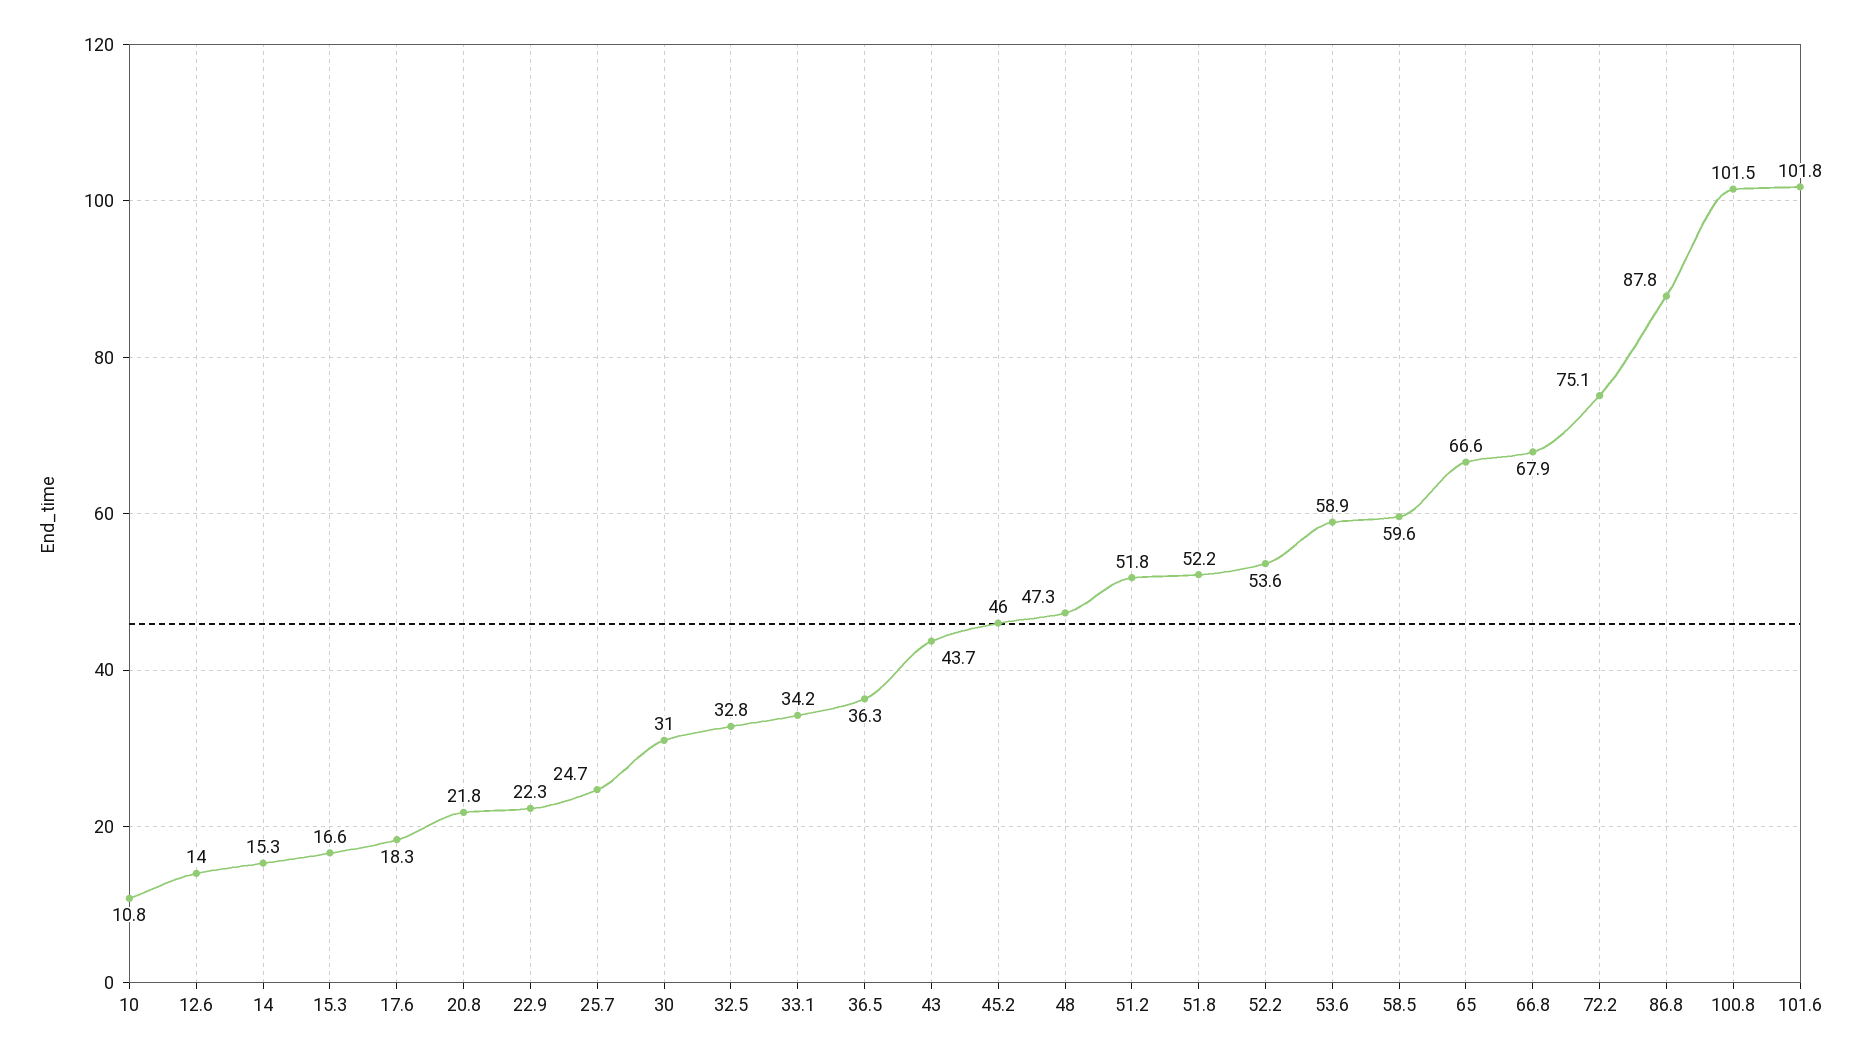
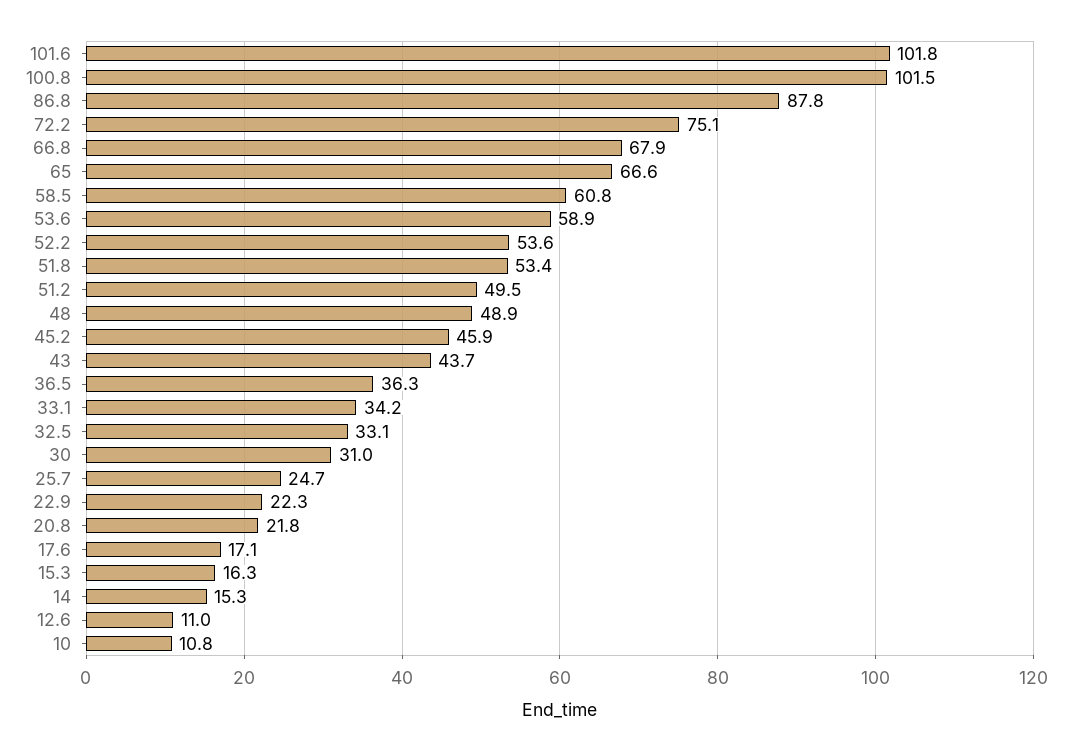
  {
    "10": 10.8,
-   "12.6": 14,
+   "12.6": 11,
    "14": 15.3,
-   "15.3": 16.6,
+   "15.3": 16.3,
-   "17.6": 18.3,
+   "17.6": 17.1,
    "20.8": 21.8,
    "22.9": 22.3,
    "25.7": 24.7,
    "30": 31,
-   "32.5": 32.8,
+   "32.5": 33.1,
    "33.1": 34.2,
    "36.5": 36.3,
    "43": 43.7,
-   "45.2": 46,
+   "45.2": 45.9,
-   "48": 47.3,
+   "48": 48.9,
-   "51.2": 51.8,
+   "51.2": 49.5,
-   "51.8": 52.2,
+   "51.8": 53.4,
    "52.2": 53.6,
    "53.6": 58.9,
-   "58.5": 59.6,
+   "58.5": 60.8,
    "65": 66.6,
    "66.8": 67.9,
    "72.2": 75.1,
    "86.8": 87.8,
    "100.8": 101.5,
    "101.6": 101.8
  }

